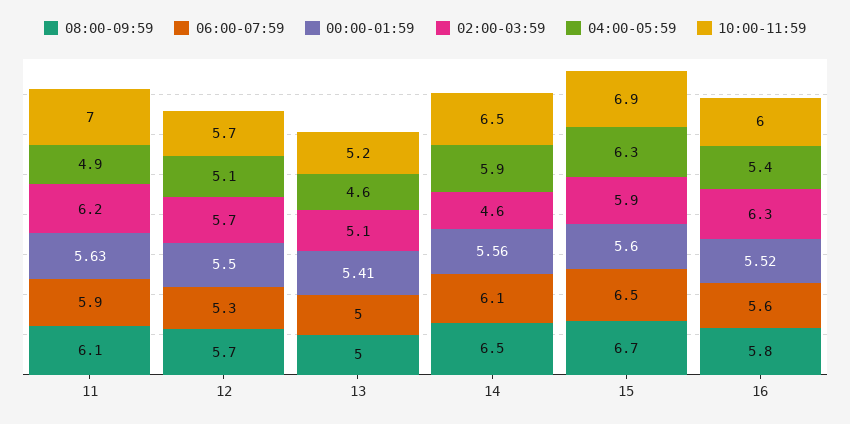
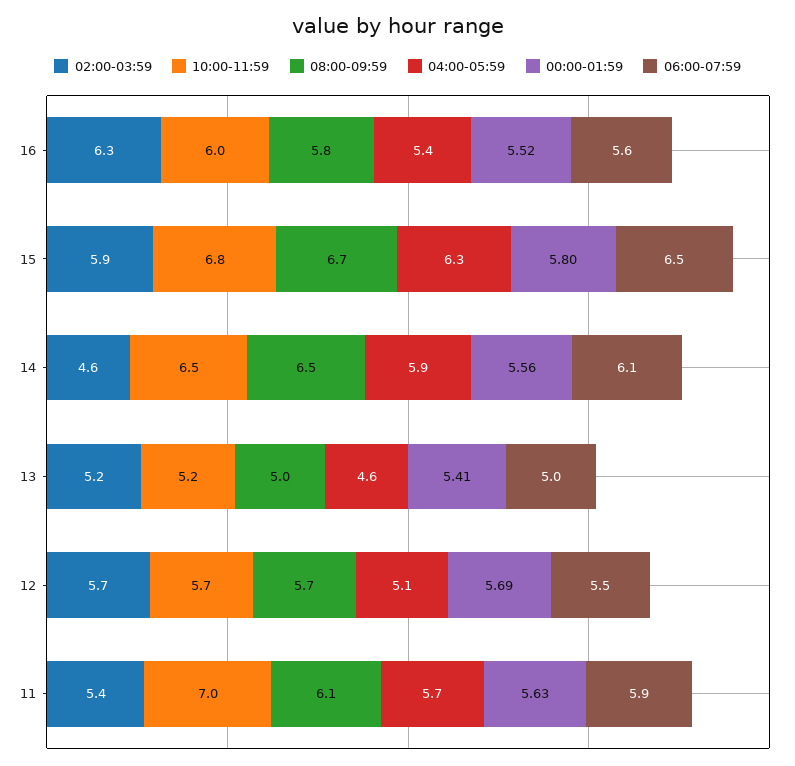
  {
    "08:00-09:59": {
      "11": 6.1,
      "12": 5.7,
      "13": 5,
      "14": 6.5,
      "15": 6.7,
      "16": 5.8
    },
    "06:00-07:59": {
      "11": 5.9,
-     "12": 5.3,
+     "12": 5.5,
      "13": 5,
      "14": 6.1,
      "15": 6.5,
      "16": 5.6
    },
    "00:00-01:59": {
      "11": 5.63,
-     "12": 5.5,
+     "12": 5.69,
      "13": 5.41,
      "14": 5.56,
-     "15": 5.6,
+     "15": 5.8,
      "16": 5.52
    },
    "02:00-03:59": {
-     "11": 6.2,
+     "11": 5.4,
      "12": 5.7,
-     "13": 5.1,
+     "13": 5.2,
      "14": 4.6,
      "15": 5.9,
      "16": 6.3
    },
    "04:00-05:59": {
-     "11": 4.9,
+     "11": 5.7,
      "12": 5.1,
      "13": 4.6,
      "14": 5.9,
      "15": 6.3,
      "16": 5.4
    },
    "10:00-11:59": {
      "11": 7,
      "12": 5.7,
      "13": 5.2,
      "14": 6.5,
-     "15": 6.9,
+     "15": 6.8,
      "16": 6
    }
  }

